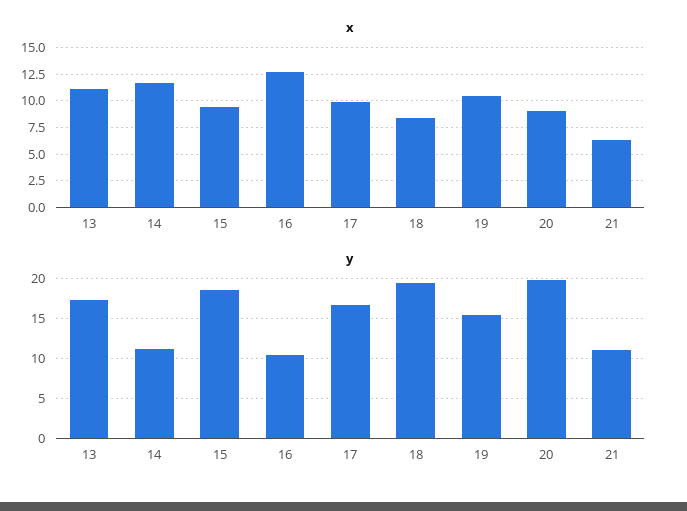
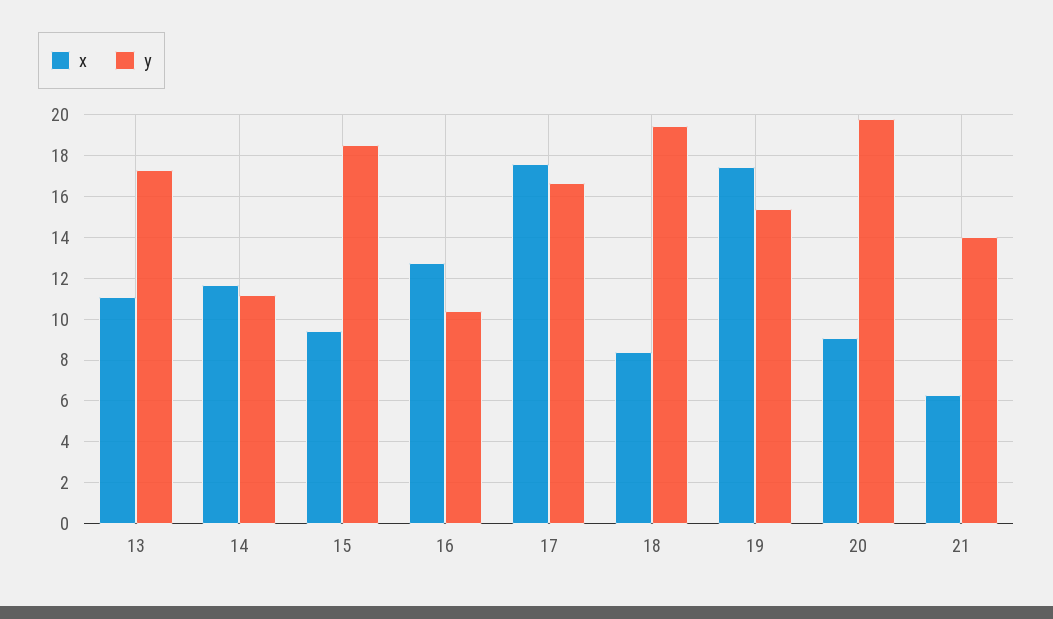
  {
    "x": {
      "13": 11,
      "14": 11.5,
      "15": 9.5,
      "16": 12.5,
-     "17": 10,
+     "17": 17.5,
      "18": 8.5,
-     "19": 10,
+     "19": 17.5,
      "20": 9,
      "21": 6.5
    },
    "y": {
      "13": 17.5,
      "14": 11,
      "15": 18.5,
      "16": 10.5,
      "17": 16.5,
      "18": 19.5,
      "19": 15.5,
      "20": 20,
-     "21": 11
+     "21": 14
    }
  }

